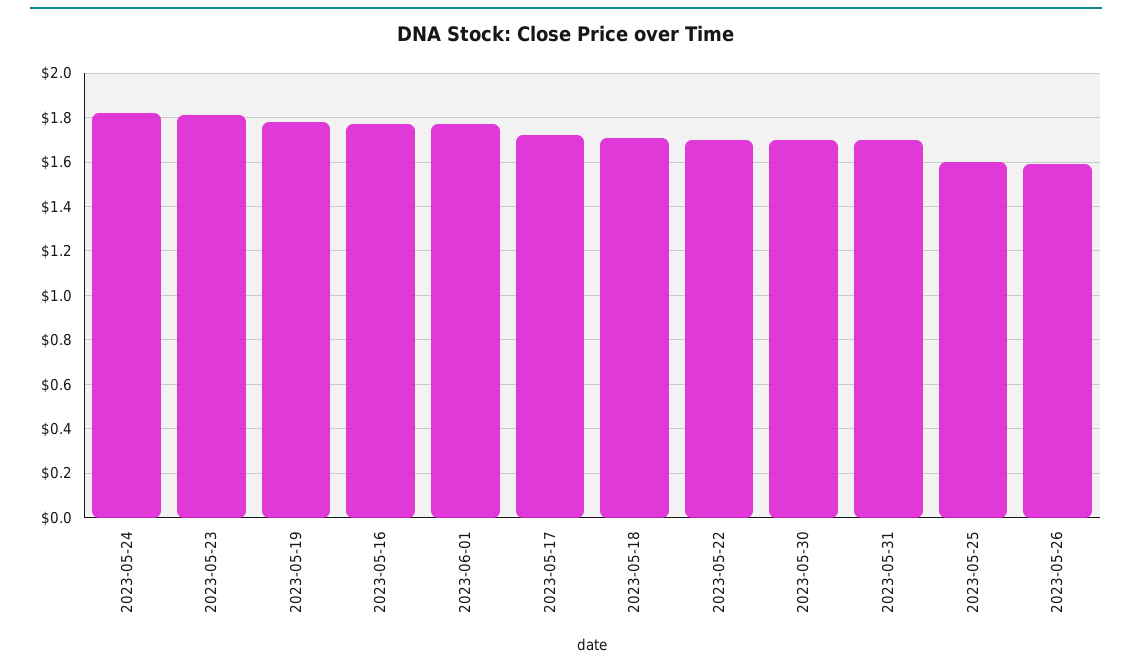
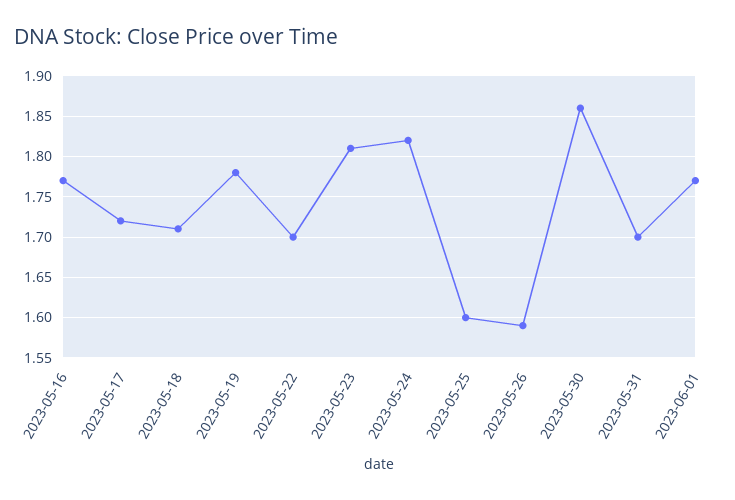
  {
    "2023-05-24": 1.82,
    "2023-05-23": 1.81,
    "2023-05-19": 1.78,
    "2023-05-16": 1.77,
    "2023-06-01": 1.77,
    "2023-05-17": 1.72,
    "2023-05-18": 1.71,
    "2023-05-22": 1.7,
-   "2023-05-30": 1.7,
+   "2023-05-30": 1.86,
    "2023-05-31": 1.7,
    "2023-05-25": 1.6,
    "2023-05-26": 1.59
  }

